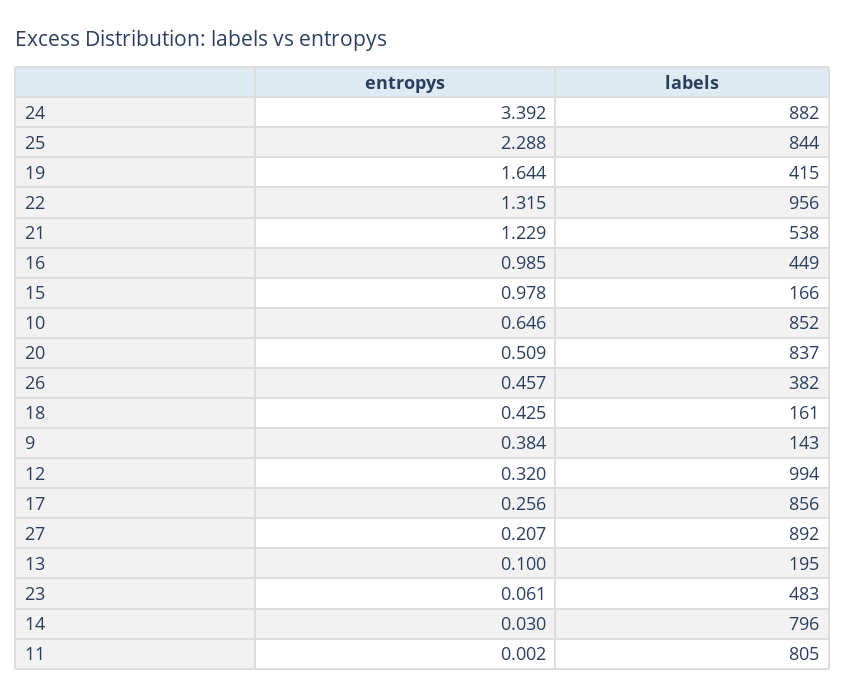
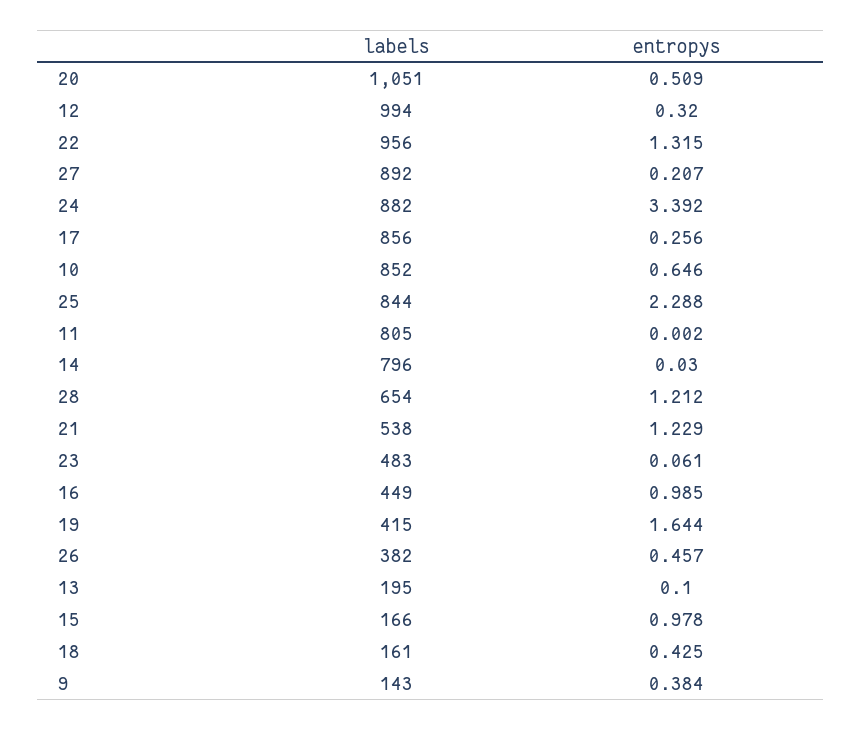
  {
    "entropys": {
      "24": 3.392,
      "25": 2.288,
      "19": 1.644,
      "22": 1.315,
      "21": 1.229,
      "16": 0.985,
      "15": 0.978,
      "10": 0.646,
      "20": 0.509,
      "26": 0.457,
      "18": 0.425,
      "9": 0.384,
      "12": 0.32,
      "17": 0.256,
      "27": 0.207,
      "13": 0.1,
      "23": 0.061,
      "14": 0.03,
-     "11": 0.002
+     "11": 0.002,
+     "28": 1.212
    },
    "labels": {
      "24": 882,
      "25": 844,
      "19": 415,
      "22": 956,
      "21": 538,
      "16": 449,
      "15": 166,
      "10": 852,
-     "20": 837,
+     "20": 1051,
      "26": 382,
      "18": 161,
      "9": 143,
      "12": 994,
      "17": 856,
      "27": 892,
      "13": 195,
      "23": 483,
      "14": 796,
-     "11": 805
+     "11": 805,
+     "28": 654
    }
  }

